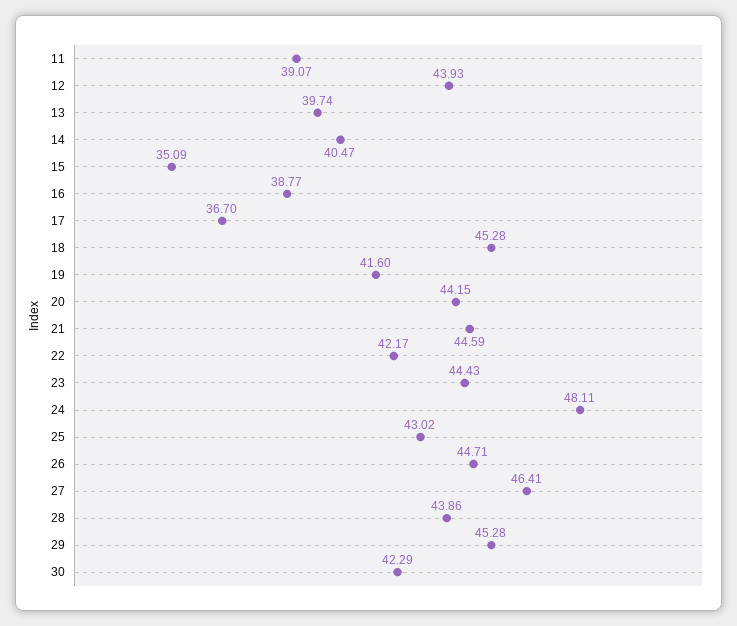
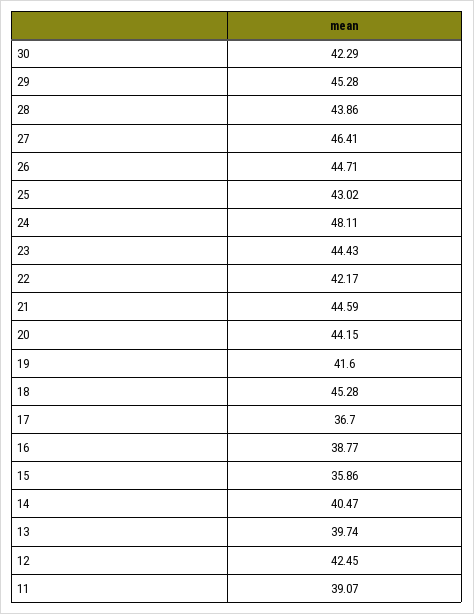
  {
    "11": 39.07,
-   "12": 43.93,
+   "12": 42.45,
    "13": 39.74,
    "14": 40.47,
-   "15": 35.09,
+   "15": 35.86,
    "16": 38.77,
    "17": 36.7,
    "18": 45.28,
    "19": 41.6,
    "20": 44.15,
    "21": 44.59,
    "22": 42.17,
    "23": 44.43,
    "24": 48.11,
    "25": 43.02,
    "26": 44.71,
    "27": 46.41,
    "28": 43.86,
    "29": 45.28,
    "30": 42.29
  }

